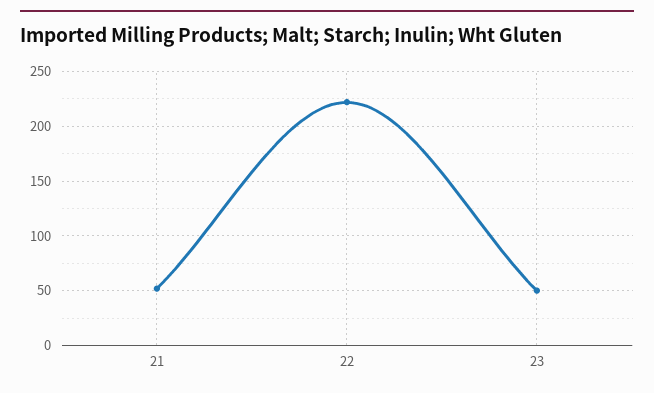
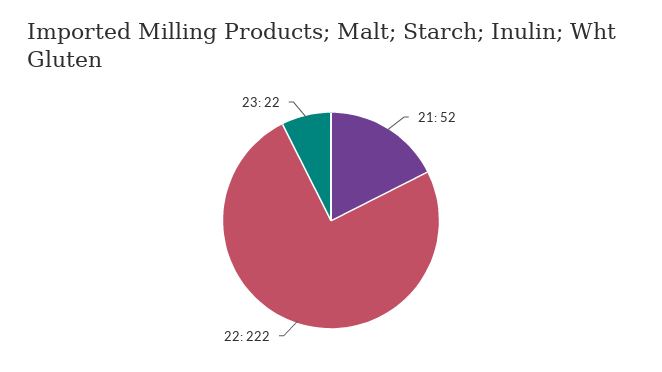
  {
    "21": 52,
    "22": 222,
-   "23": 50
+   "23": 22
  }

